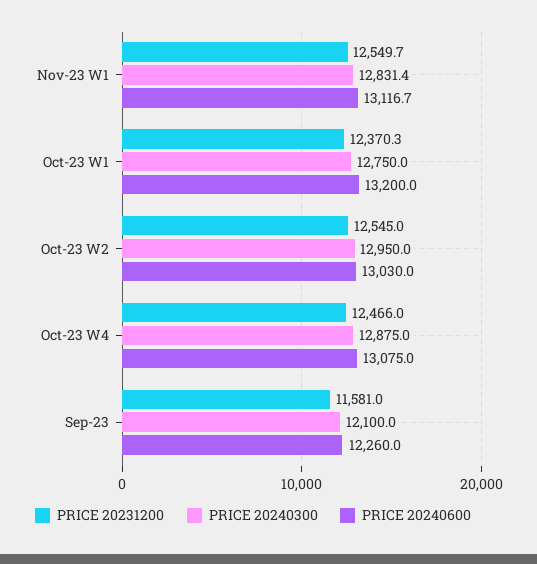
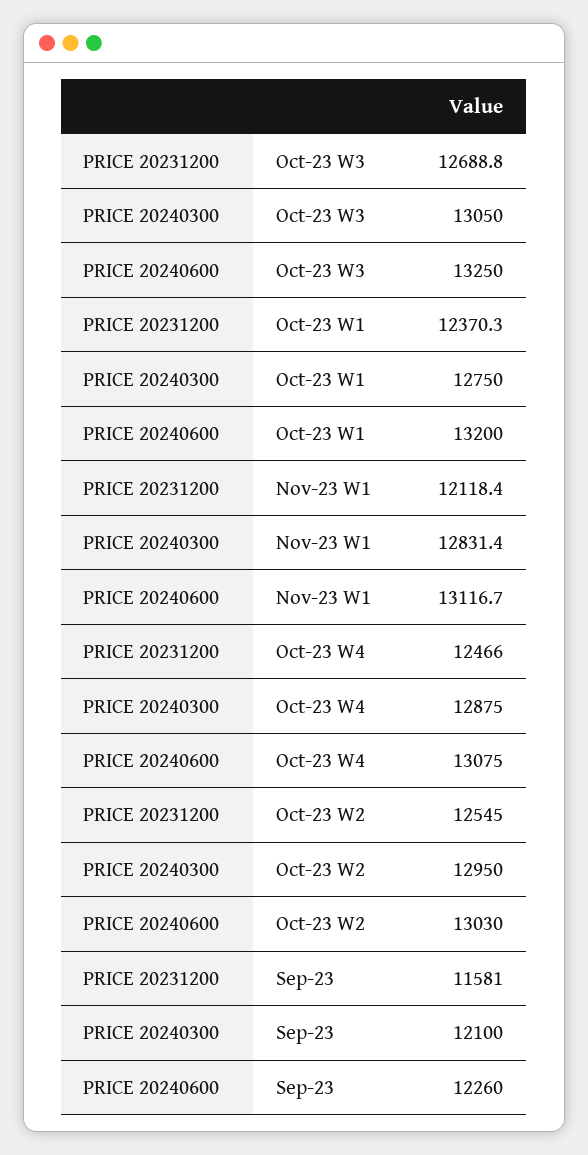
  {
    "PRICE 20231200": {
-     "Nov-23 W1": 12549.7,
+     "Nov-23 W1": 12118.4,
      "Oct-23 W1": 12370.3,
      "Oct-23 W2": 12545,
      "Oct-23 W4": 12466,
-     "Sep-23": 11581
+     "Sep-23": 11581,
+     "Oct-23 W3": 12688.8
    },
    "PRICE 20240300": {
      "Nov-23 W1": 12831.4,
      "Oct-23 W1": 12750,
      "Oct-23 W2": 12950,
      "Oct-23 W4": 12875,
-     "Sep-23": 12100
+     "Sep-23": 12100,
+     "Oct-23 W3": 13050
    },
    "PRICE 20240600": {
      "Nov-23 W1": 13116.7,
      "Oct-23 W1": 13200,
      "Oct-23 W2": 13030,
      "Oct-23 W4": 13075,
-     "Sep-23": 12260
+     "Sep-23": 12260,
+     "Oct-23 W3": 13250
    }
  }

